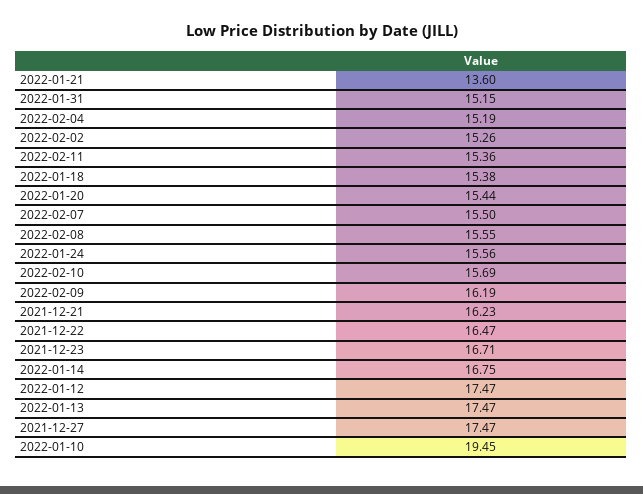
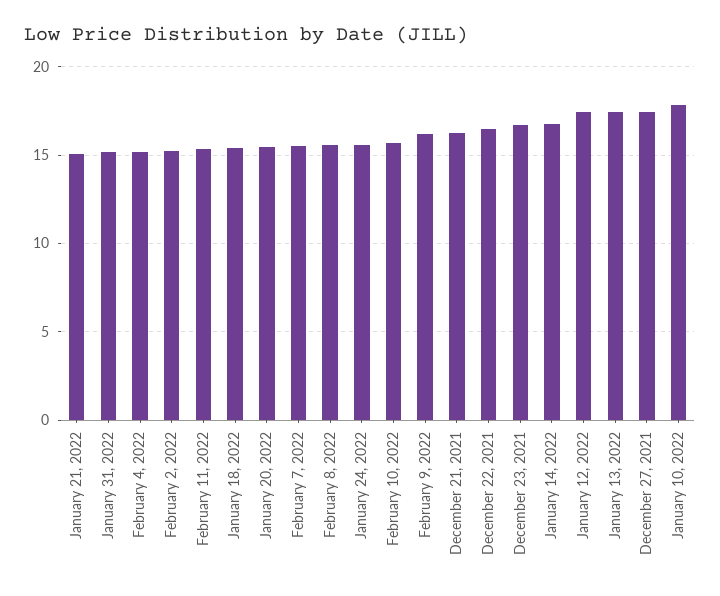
  {
-   "2022-01-21": 13.6,
+   "2022-01-21": 15,
    "2022-01-31": 15.15,
    "2022-02-04": 15.19,
    "2022-02-02": 15.26,
    "2022-02-11": 15.36,
    "2022-01-18": 15.38,
    "2022-01-20": 15.44,
    "2022-02-07": 15.5,
    "2022-02-08": 15.55,
    "2022-01-24": 15.56,
    "2022-02-10": 15.69,
    "2022-02-09": 16.19,
    "2021-12-21": 16.23,
    "2021-12-22": 16.47,
    "2021-12-23": 16.71,
    "2022-01-14": 16.75,
    "2022-01-12": 17.47,
    "2022-01-13": 17.47,
    "2021-12-27": 17.47,
-   "2022-01-10": 19.45
+   "2022-01-10": 18
  }

